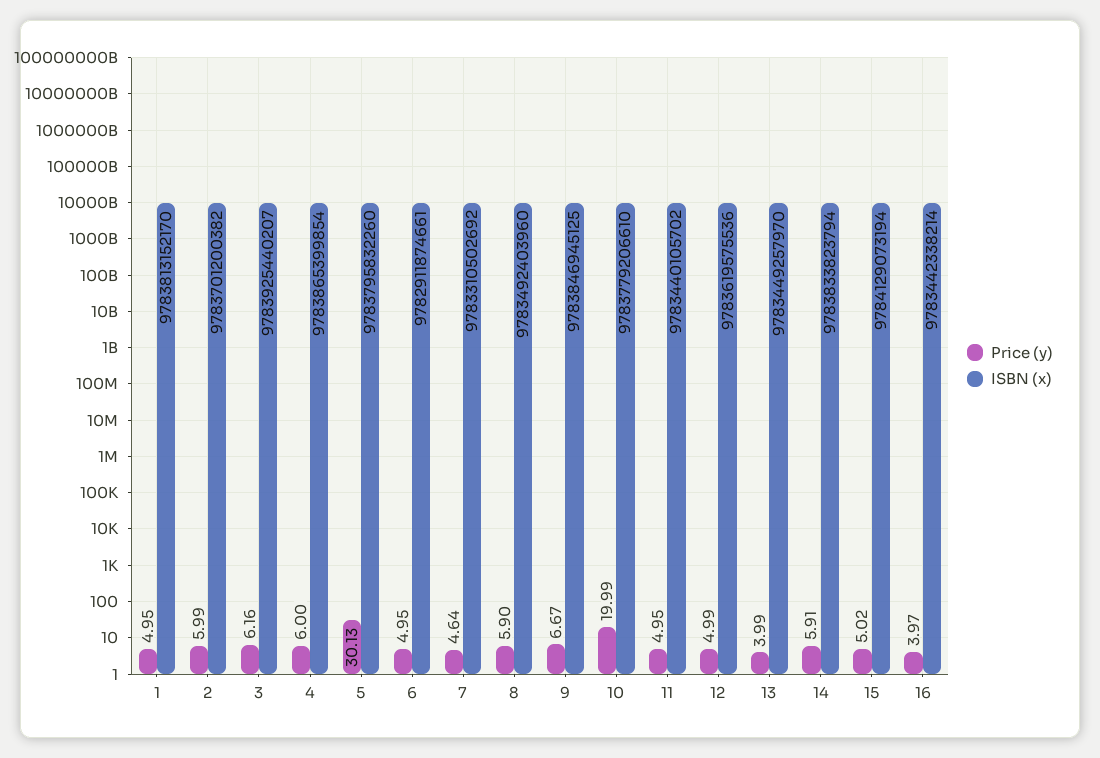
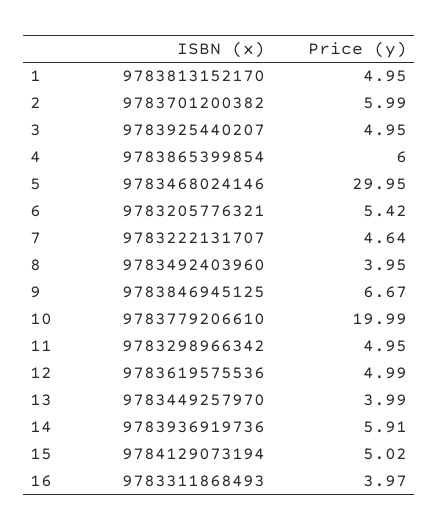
  {
    "Price (y)": {
      "1": 4.95,
      "2": 5.99,
-     "3": 6.16,
+     "3": 4.95,
      "4": 6,
-     "5": 30.13,
+     "5": 29.95,
-     "6": 4.95,
+     "6": 5.42,
      "7": 4.64,
-     "8": 5.9,
+     "8": 3.95,
      "9": 6.67,
      "10": 19.99,
      "11": 4.95,
      "12": 4.99,
      "13": 3.99,
      "14": 5.91,
      "15": 5.02,
      "16": 3.97
    },
    "ISBN (x)": {
      "1": 9783813152170,
      "2": 9783701200382,
      "3": 9783925440207,
      "4": 9783865399854,
-     "5": 9783795832260,
+     "5": 9783468024146,
-     "6": 9782911874661,
+     "6": 9783205776321,
-     "7": 9783310502692,
+     "7": 9783222131707,
      "8": 9783492403960,
      "9": 9783846945125,
      "10": 9783779206610,
-     "11": 9783440105702,
+     "11": 9783298966342,
      "12": 9783619575536,
      "13": 9783449257970,
-     "14": 9783833823794,
+     "14": 9783936919736,
      "15": 9784129073194,
-     "16": 9783442338214
+     "16": 9783311868493
    }
  }

